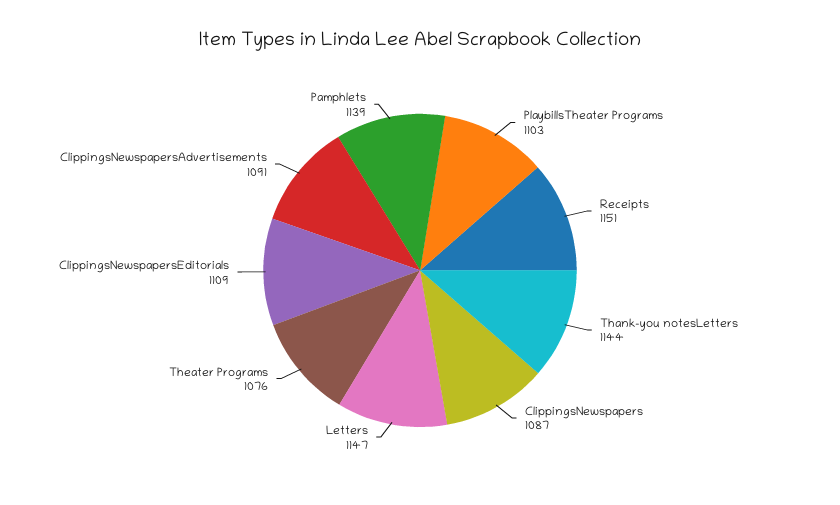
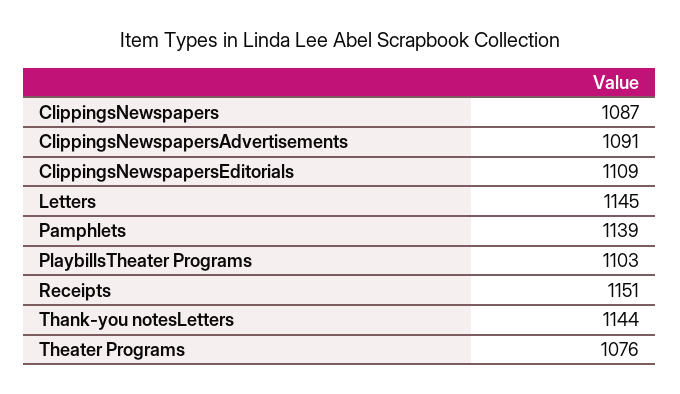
  {
    "PlaybillsTheater Programs": 1103,
    "Receipts": 1151,
    "Thank-you notesLetters": 1144,
    "ClippingsNewspapers": 1087,
-   "Letters": 1147,
+   "Letters": 1145,
    "Theater Programs": 1076,
    "ClippingsNewspapersEditorials": 1109,
    "ClippingsNewspapersAdvertisements": 1091,
    "Pamphlets": 1139
  }

